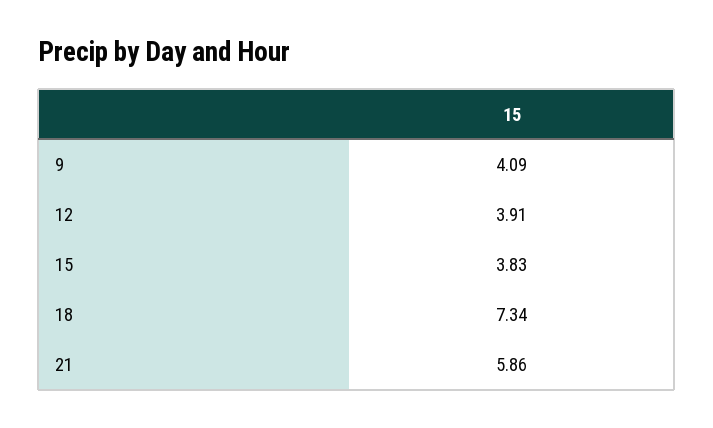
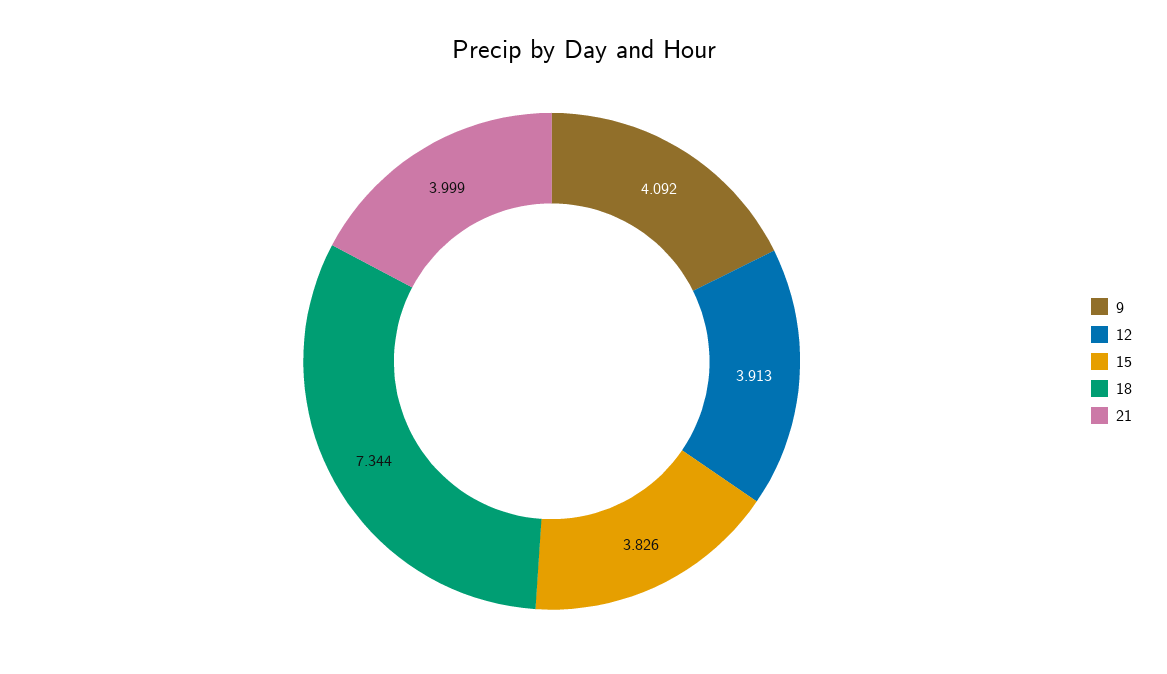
  {
    "9": 4.092,
    "12": 3.913,
    "15": 3.826,
    "18": 7.344,
-   "21": 5.86
+   "21": 3.999
  }

